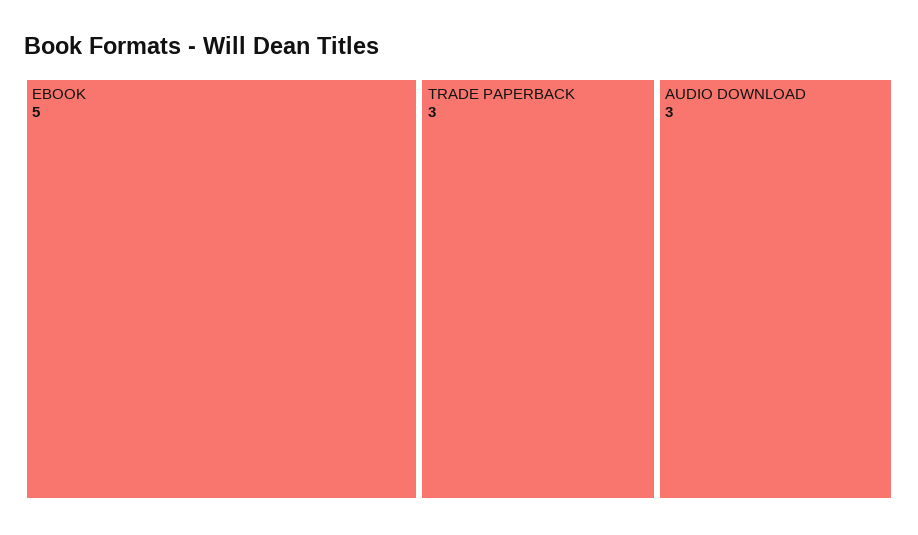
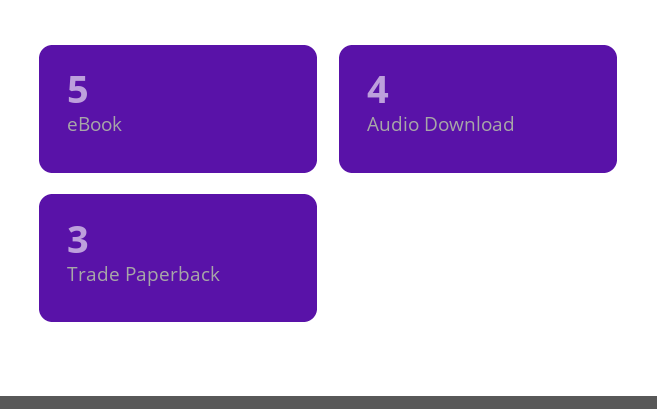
  {
    "EBOOK": 5,
    "TRADE PAPERBACK": 3,
-   "AUDIO DOWNLOAD": 3
+   "AUDIO DOWNLOAD": 4
  }

